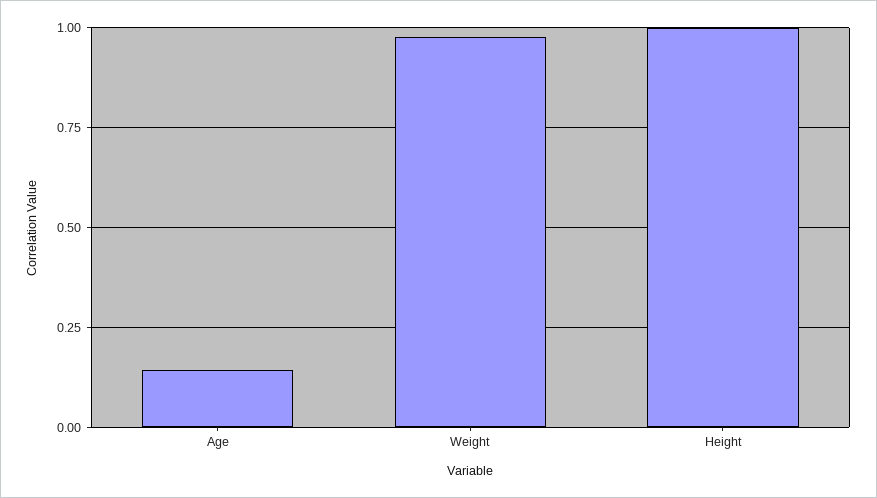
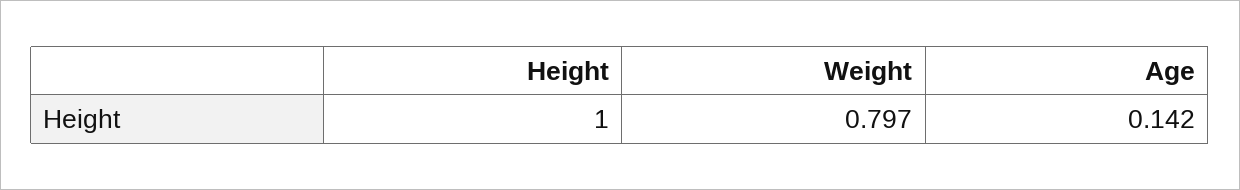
  {
    "Age": 0.142,
-   "Weight": 0.975,
+   "Weight": 0.797,
    "Height": 1
  }

